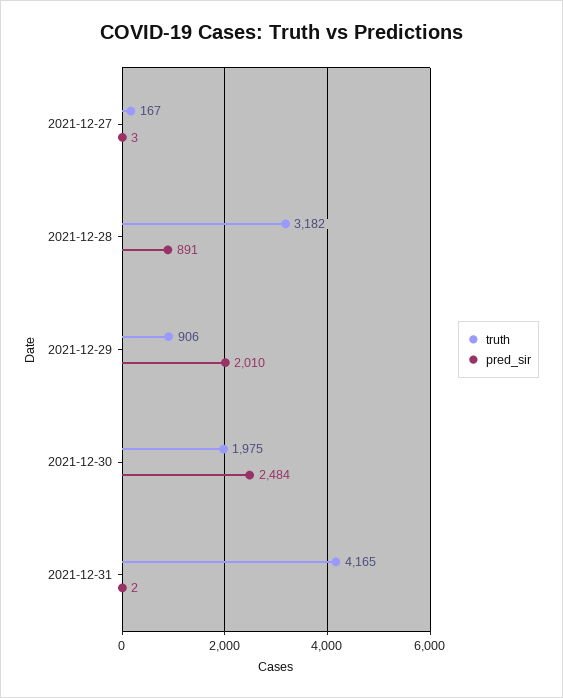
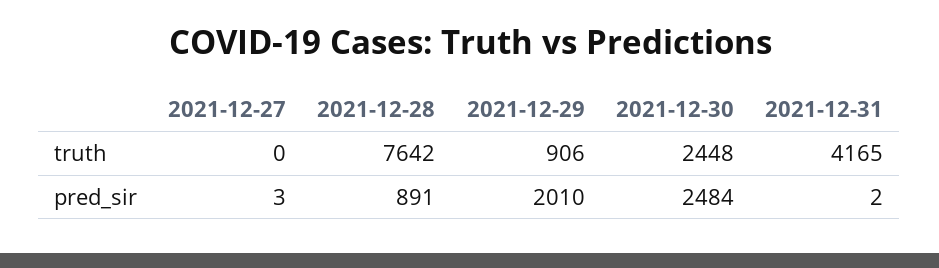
  {
    "truth": {
-     "2021-12-27": 167,
+     "2021-12-27": 0,
-     "2021-12-28": 3182,
+     "2021-12-28": 7642,
      "2021-12-29": 906,
-     "2021-12-30": 1975,
+     "2021-12-30": 2448,
      "2021-12-31": 4165
    },
    "pred_sir": {
      "2021-12-27": 3,
      "2021-12-28": 891,
      "2021-12-29": 2010,
      "2021-12-30": 2484,
      "2021-12-31": 2
    }
  }

